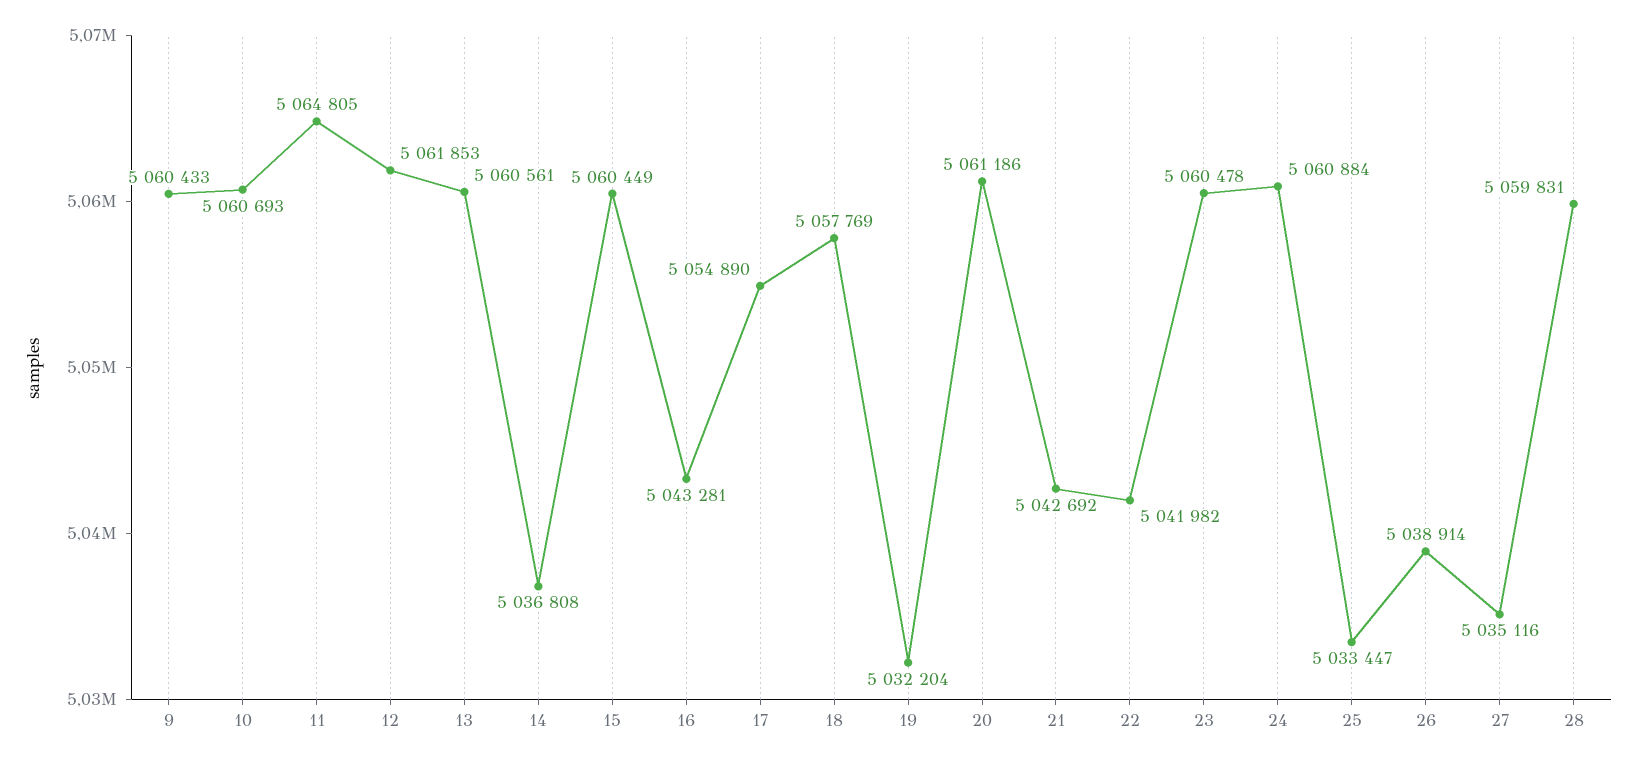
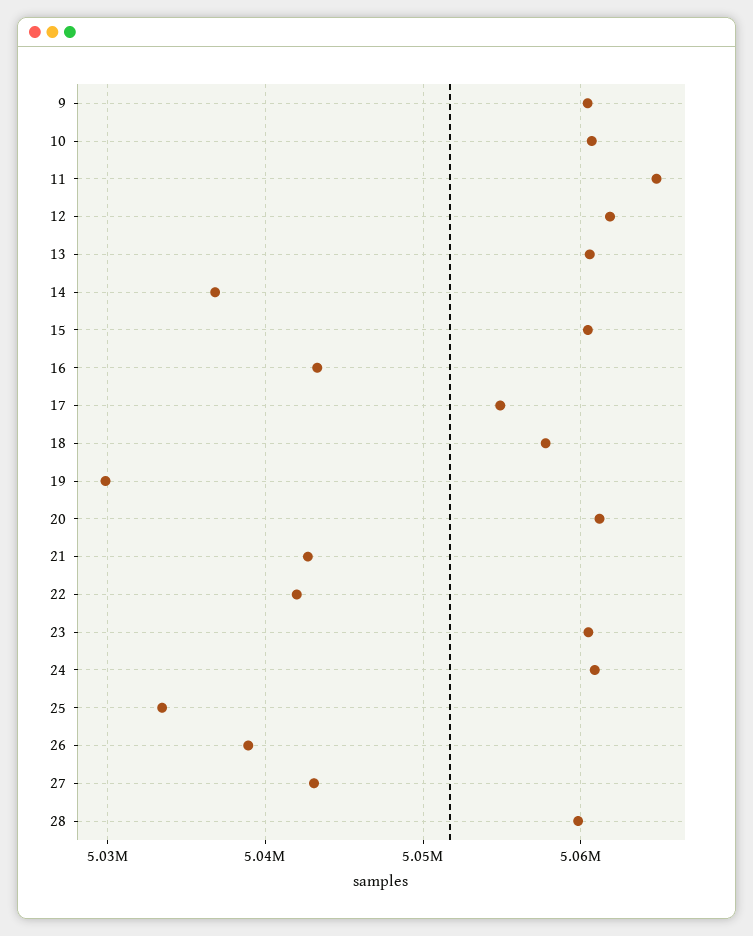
  {
    "9": 5060433,
    "10": 5060693,
    "11": 5064805,
    "12": 5061853,
    "13": 5060561,
    "14": 5036808,
    "15": 5060449,
    "16": 5043281,
    "17": 5054890,
    "18": 5057769,
-   "19": 5032204,
+   "19": 5030000,
    "20": 5061186,
    "21": 5042692,
    "22": 5041982,
    "23": 5060478,
    "24": 5060884,
    "25": 5033447,
    "26": 5038914,
-   "27": 5035116,
+   "27": 5043000,
    "28": 5059831
  }

